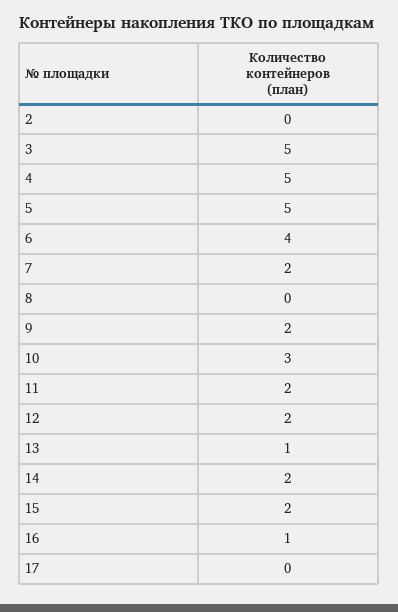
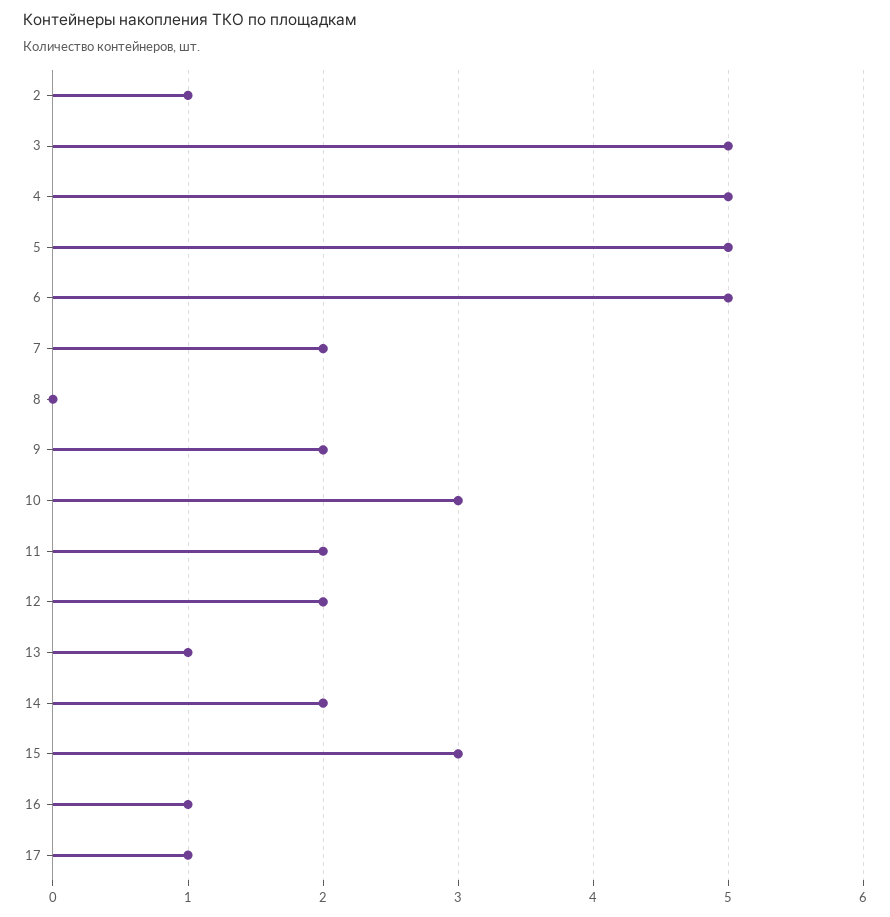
  {
-   "2": 0,
+   "2": 1,
    "3": 5,
    "4": 5,
    "5": 5,
-   "6": 4,
+   "6": 5,
    "7": 2,
    "8": 0,
    "9": 2,
    "10": 3,
    "11": 2,
    "12": 2,
    "13": 1,
    "14": 2,
-   "15": 2,
+   "15": 3,
    "16": 1,
-   "17": 0
+   "17": 1
  }

